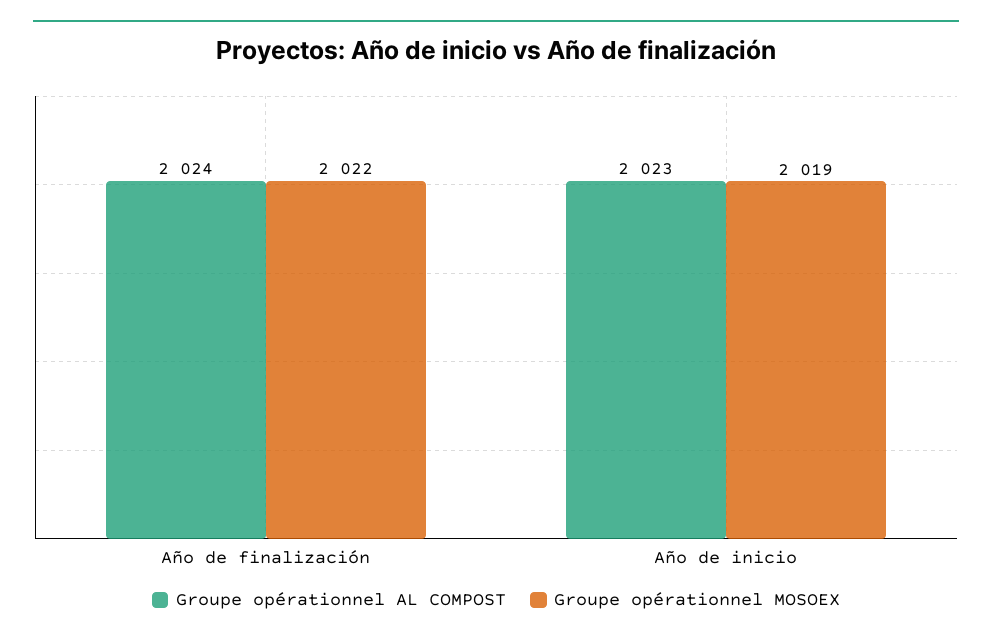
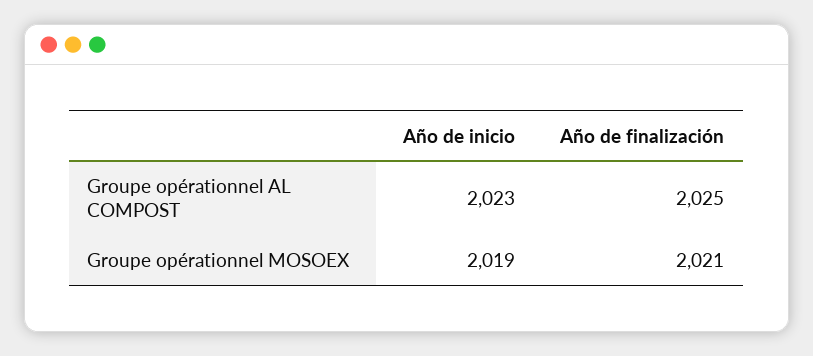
  {
    "Groupe opérationnel AL COMPOST": {
-     "Año de finalización": 2024,
+     "Año de finalización": 2025,
      "Año de inicio": 2023
    },
    "Groupe opérationnel MOSOEX": {
-     "Año de finalización": 2022,
+     "Año de finalización": 2021,
      "Año de inicio": 2019
    }
  }

